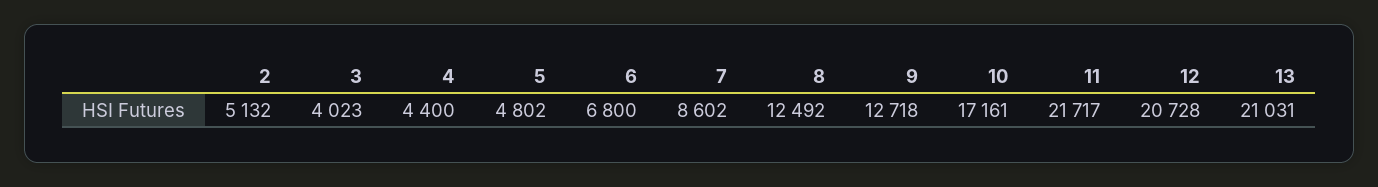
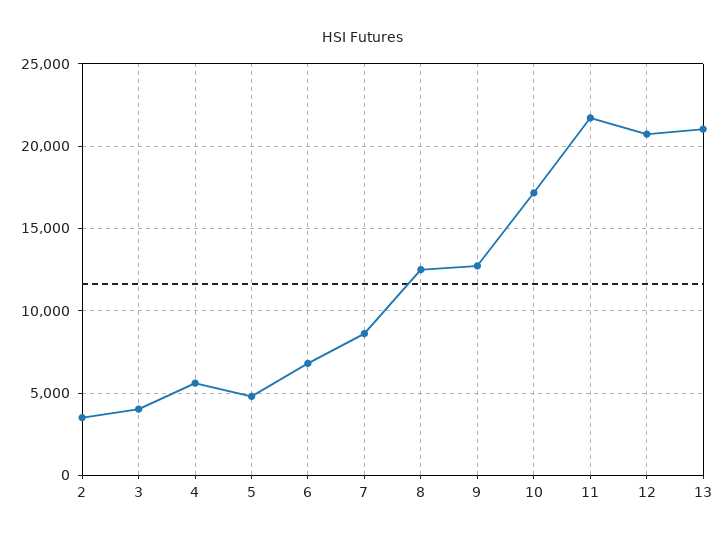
  {
-   "2": 5132,
+   "2": 3500,
    "3": 4023,
-   "4": 4400,
+   "4": 5500,
    "5": 4802,
    "6": 6800,
    "7": 8602,
    "8": 12492,
    "9": 12718,
    "10": 17161,
    "11": 21717,
    "12": 20728,
    "13": 21031
  }

